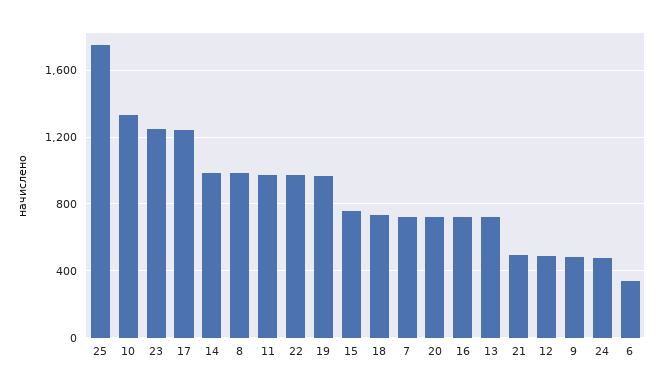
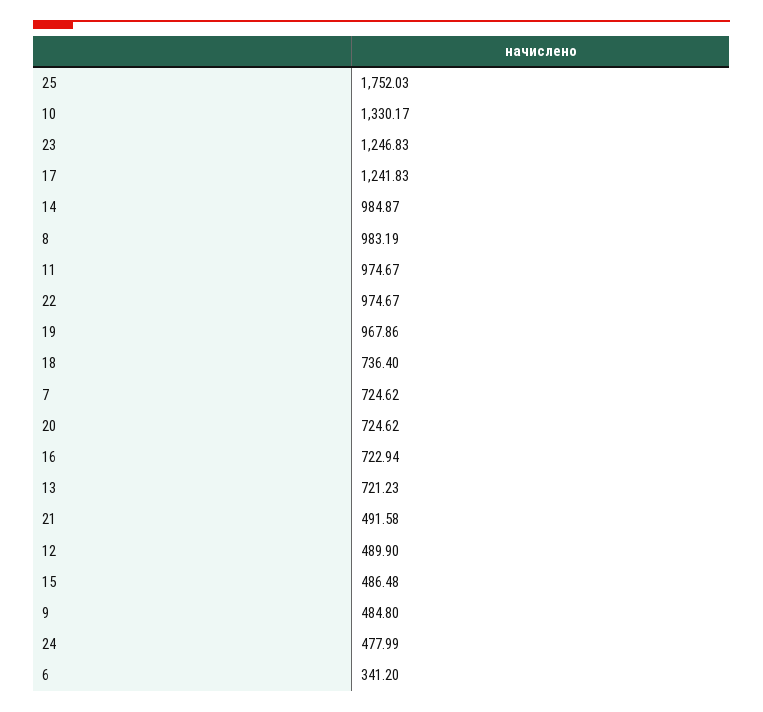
  {
    "25": 1752.03,
    "10": 1330.17,
    "23": 1246.83,
    "17": 1241.83,
    "14": 984.87,
    "8": 983.19,
    "11": 974.67,
    "22": 974.67,
    "19": 967.86,
-   "15": 750,
+   "15": 486.48,
    "18": 736.4,
    "7": 724.62,
    "20": 724.62,
    "16": 722.94,
    "13": 721.23,
    "21": 491.58,
    "12": 489.9,
    "9": 484.8,
    "24": 477.99,
    "6": 341.2
  }

